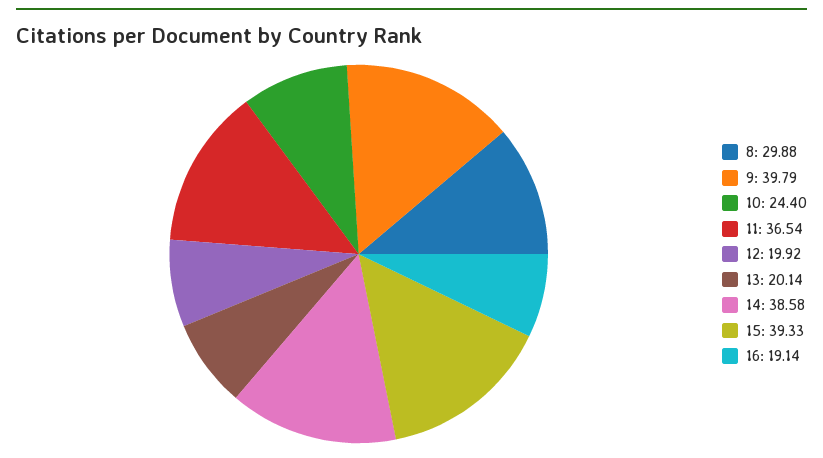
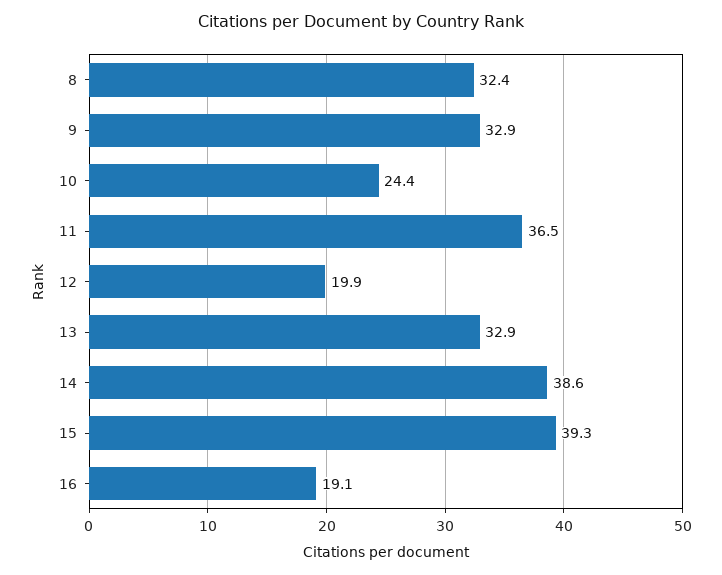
  {
-   "8": 29.88,
+   "8": 32.4,
-   "9": 39.79,
+   "9": 32.9,
    "10": 24.4,
    "11": 36.54,
    "12": 19.92,
-   "13": 20.14,
+   "13": 32.9,
    "14": 38.58,
    "15": 39.33,
    "16": 19.14
  }

